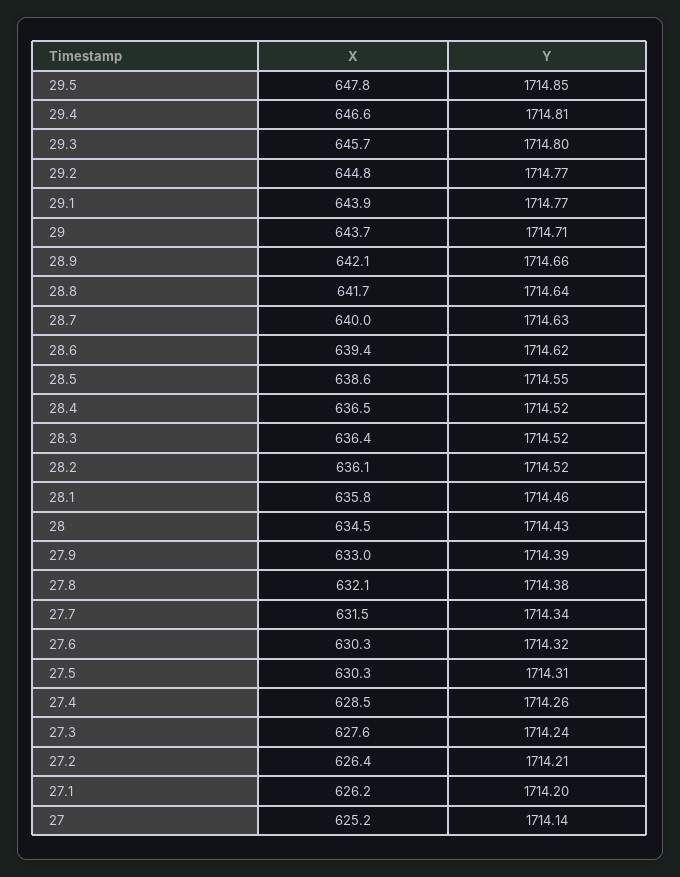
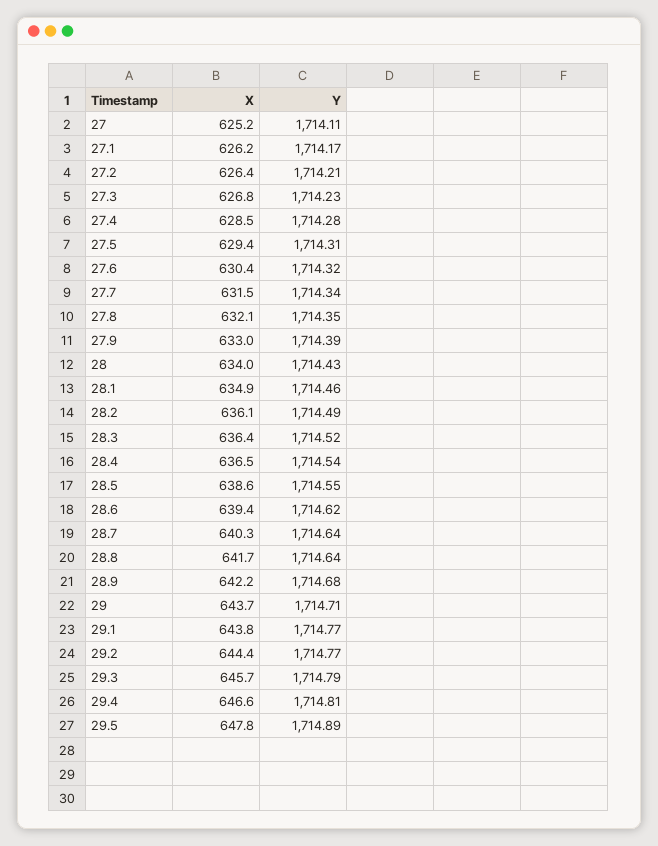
  {
    "X": {
      "29.5": 647.8,
      "29.4": 646.6,
      "29.3": 645.7,
-     "29.2": 644.8,
+     "29.2": 644.4,
-     "29.1": 643.9,
+     "29.1": 643.8,
      "29": 643.7,
-     "28.9": 642.1,
+     "28.9": 642.2,
      "28.8": 641.7,
-     "28.7": 640,
+     "28.7": 640.3,
      "28.6": 639.4,
      "28.5": 638.6,
      "28.4": 636.5,
      "28.3": 636.4,
      "28.2": 636.1,
-     "28.1": 635.8,
+     "28.1": 634.9,
-     "28": 634.5,
+     "28": 634,
      "27.9": 633,
      "27.8": 632.1,
      "27.7": 631.5,
-     "27.6": 630.3,
+     "27.6": 630.4,
-     "27.5": 630.3,
+     "27.5": 629.4,
      "27.4": 628.5,
-     "27.3": 627.6,
+     "27.3": 626.8,
      "27.2": 626.4,
      "27.1": 626.2,
      "27": 625.2
    },
    "Y": {
-     "29.5": 1714.85,
+     "29.5": 1714.89,
      "29.4": 1714.81,
-     "29.3": 1714.8,
+     "29.3": 1714.79,
      "29.2": 1714.77,
      "29.1": 1714.77,
      "29": 1714.71,
-     "28.9": 1714.66,
+     "28.9": 1714.68,
      "28.8": 1714.64,
-     "28.7": 1714.63,
+     "28.7": 1714.64,
      "28.6": 1714.62,
      "28.5": 1714.55,
-     "28.4": 1714.52,
+     "28.4": 1714.54,
      "28.3": 1714.52,
-     "28.2": 1714.52,
+     "28.2": 1714.49,
      "28.1": 1714.46,
      "28": 1714.43,
      "27.9": 1714.39,
-     "27.8": 1714.38,
+     "27.8": 1714.35,
      "27.7": 1714.34,
      "27.6": 1714.32,
      "27.5": 1714.31,
-     "27.4": 1714.26,
+     "27.4": 1714.28,
-     "27.3": 1714.24,
+     "27.3": 1714.23,
      "27.2": 1714.21,
-     "27.1": 1714.2,
+     "27.1": 1714.17,
-     "27": 1714.14
+     "27": 1714.11
    }
  }

